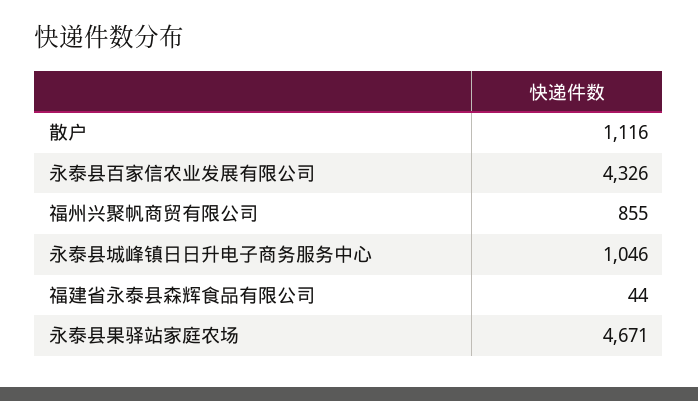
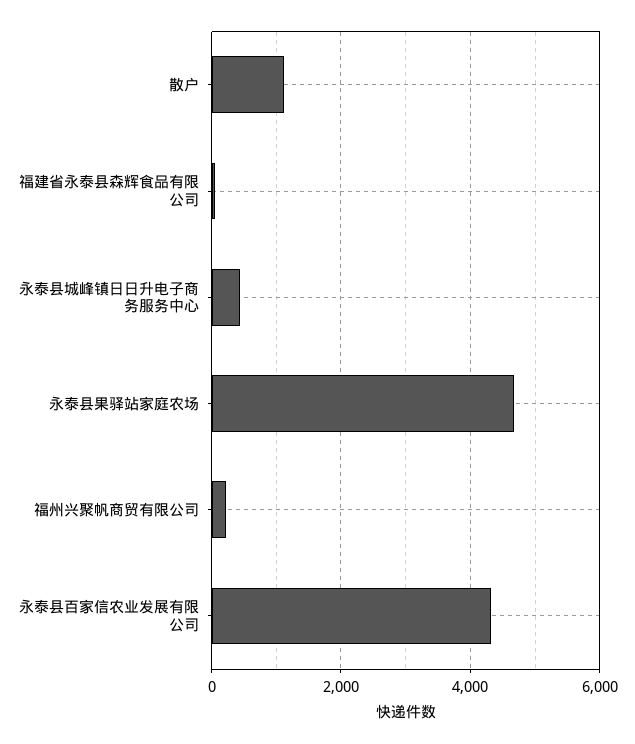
  {
    "散户": 1116,
    "永泰县百家信农业发展有限公司": 4326,
-   "福州兴聚帆商贸有限公司": 855,
+   "福州兴聚帆商贸有限公司": 200,
-   "永泰县城峰镇日日升电子商务服务中心": 1046,
+   "永泰县城峰镇日日升电子商务服务中心": 400,
    "福建省永泰县森辉食品有限公司": 44,
    "永泰县果驿站家庭农场": 4671
  }

